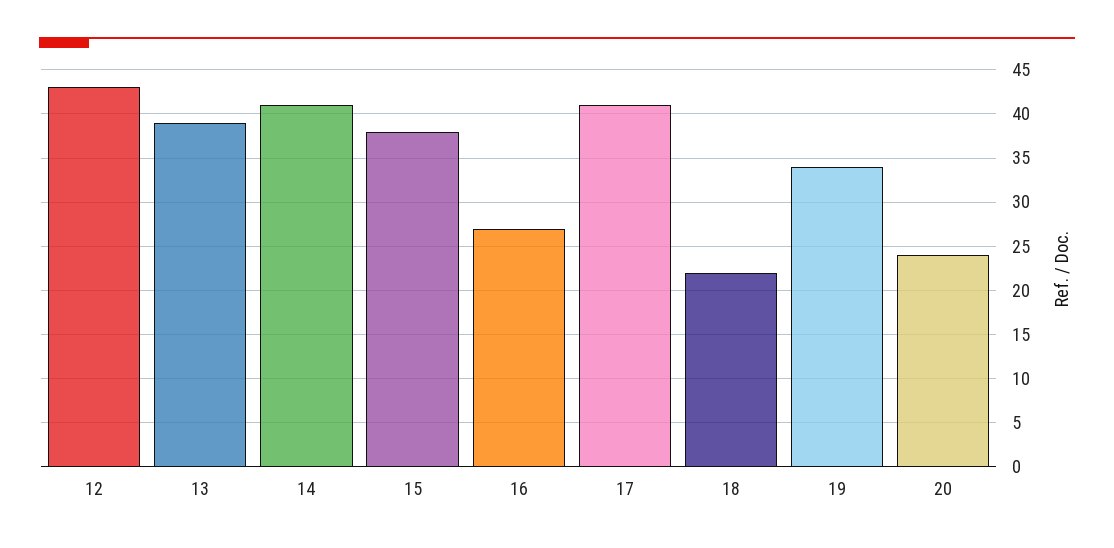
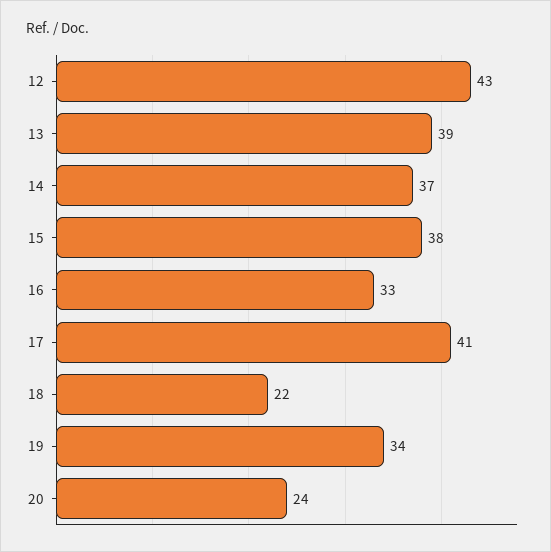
  {
    "12": 43,
    "13": 39,
-   "14": 41,
+   "14": 37,
    "15": 38,
-   "16": 27,
+   "16": 33,
    "17": 41,
    "18": 22,
    "19": 34,
    "20": 24
  }

